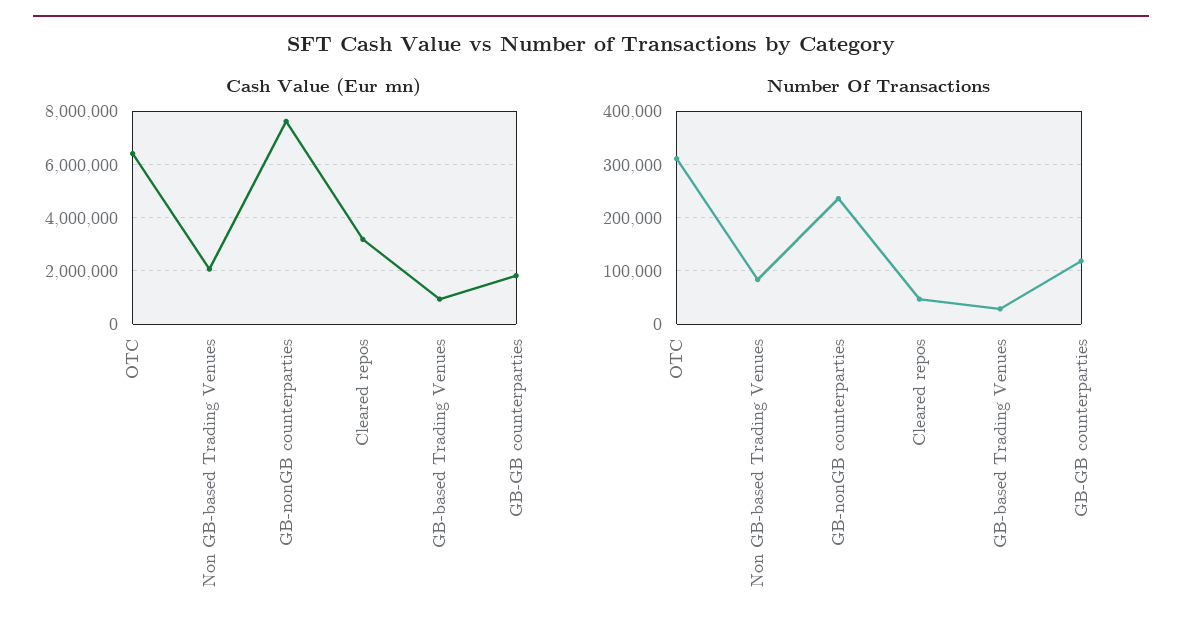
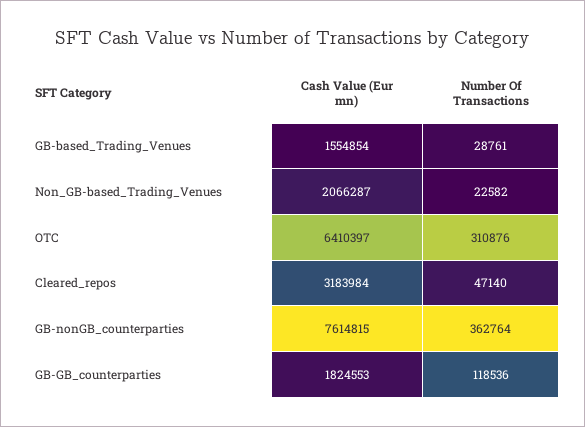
  {
    "Cash Value (Eur mn)": {
      "OTC": 6410397,
      "Non GB-based Trading Venues": 2066287,
      "GB-nonGB counterparties": 7614815,
      "Cleared repos": 3183984,
-     "GB-based Trading Venues": 1000000,
+     "GB-based Trading Venues": 1554854,
      "GB-GB counterparties": 1824553
    },
    "Number Of Transactions": {
      "OTC": 310876,
-     "Non GB-based Trading Venues": 80000,
+     "Non GB-based Trading Venues": 22582,
-     "GB-nonGB counterparties": 240000,
+     "GB-nonGB counterparties": 362764,
      "Cleared repos": 47140,
      "GB-based Trading Venues": 28761,
      "GB-GB counterparties": 118536
    }
  }

